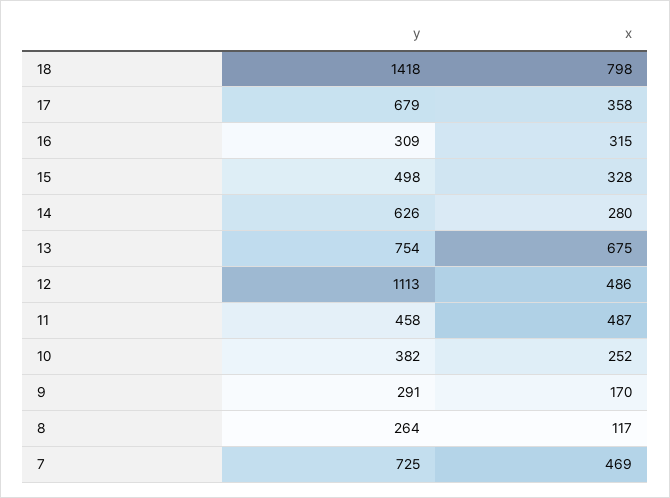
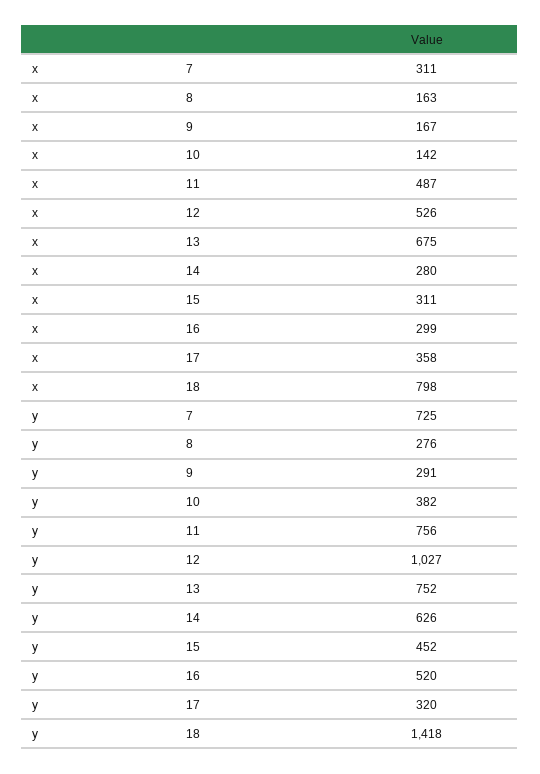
  {
    "y": {
      "18": 1418,
-     "17": 679,
+     "17": 320,
-     "16": 309,
+     "16": 520,
-     "15": 498,
+     "15": 452,
      "14": 626,
-     "13": 754,
+     "13": 752,
-     "12": 1113,
+     "12": 1027,
-     "11": 458,
+     "11": 756,
      "10": 382,
      "9": 291,
-     "8": 264,
+     "8": 276,
      "7": 725
    },
    "x": {
      "18": 798,
      "17": 358,
-     "16": 315,
+     "16": 299,
-     "15": 328,
+     "15": 311,
      "14": 280,
      "13": 675,
-     "12": 486,
+     "12": 526,
      "11": 487,
-     "10": 252,
+     "10": 142,
-     "9": 170,
+     "9": 167,
-     "8": 117,
+     "8": 163,
-     "7": 469
+     "7": 311
    }
  }

